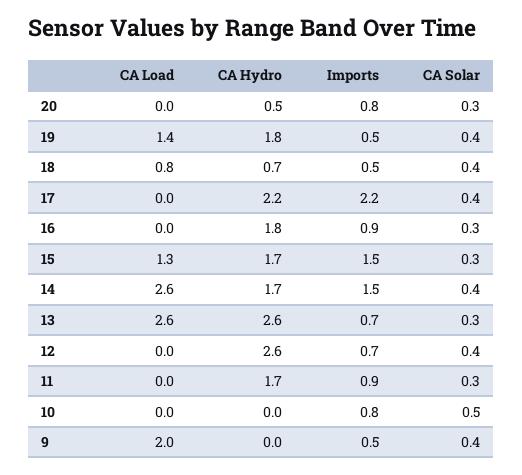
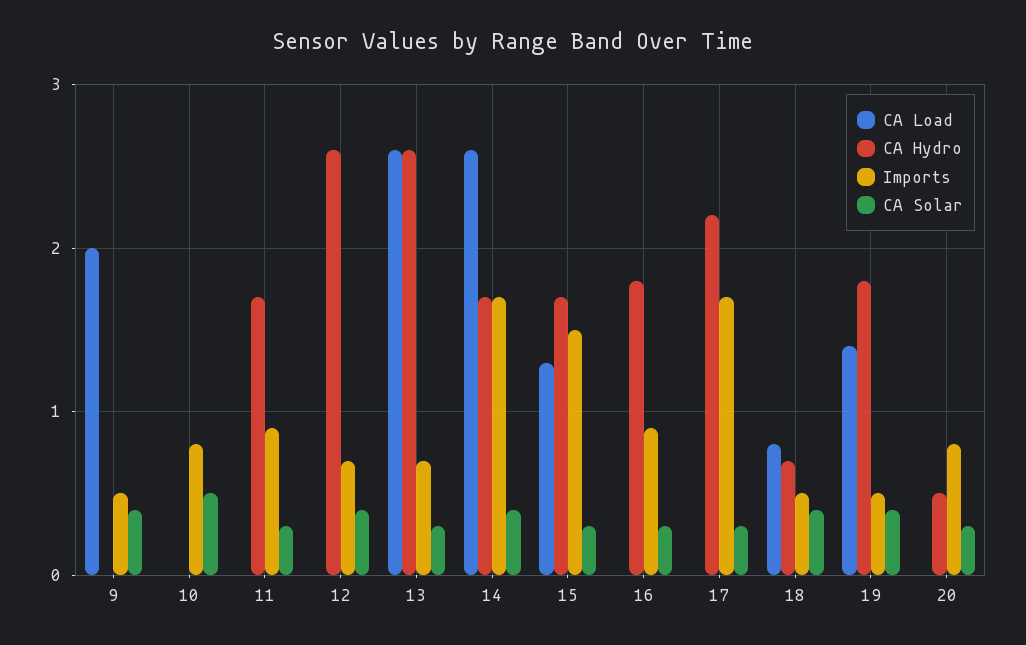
  {
    "CA Load": {
      "20": 0,
      "19": 1.4,
      "18": 0.8,
      "17": 0,
      "16": 0,
      "15": 1.3,
      "14": 2.6,
      "13": 2.6,
      "12": 0,
      "11": 0,
      "10": 0,
      "9": 2
    },
    "CA Hydro": {
      "20": 0.5,
      "19": 1.8,
      "18": 0.7,
      "17": 2.2,
      "16": 1.8,
      "15": 1.7,
      "14": 1.7,
      "13": 2.6,
      "12": 2.6,
      "11": 1.7,
      "10": 0,
      "9": 0
    },
    "Imports": {
      "20": 0.8,
      "19": 0.5,
      "18": 0.5,
-     "17": 2.2,
+     "17": 1.7,
      "16": 0.9,
      "15": 1.5,
-     "14": 1.5,
+     "14": 1.7,
      "13": 0.7,
      "12": 0.7,
      "11": 0.9,
      "10": 0.8,
      "9": 0.5
    },
    "CA Solar": {
      "20": 0.3,
      "19": 0.4,
      "18": 0.4,
-     "17": 0.4,
+     "17": 0.3,
      "16": 0.3,
      "15": 0.3,
      "14": 0.4,
      "13": 0.3,
      "12": 0.4,
      "11": 0.3,
      "10": 0.5,
      "9": 0.4
    }
  }

